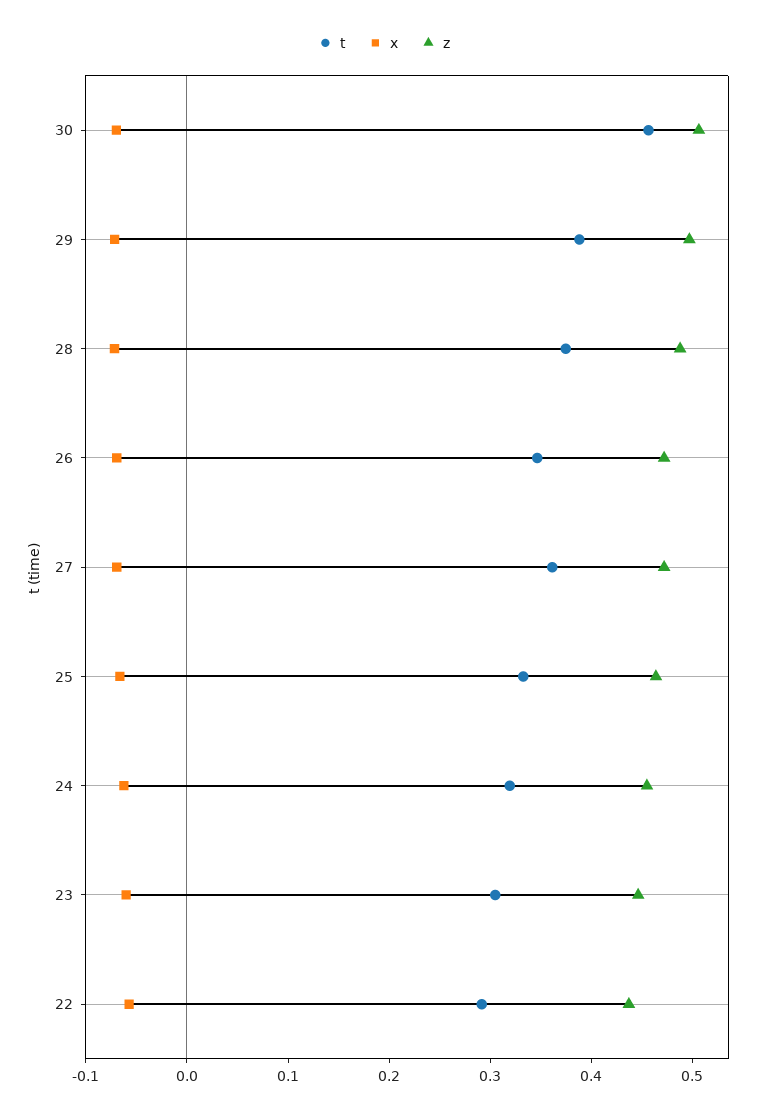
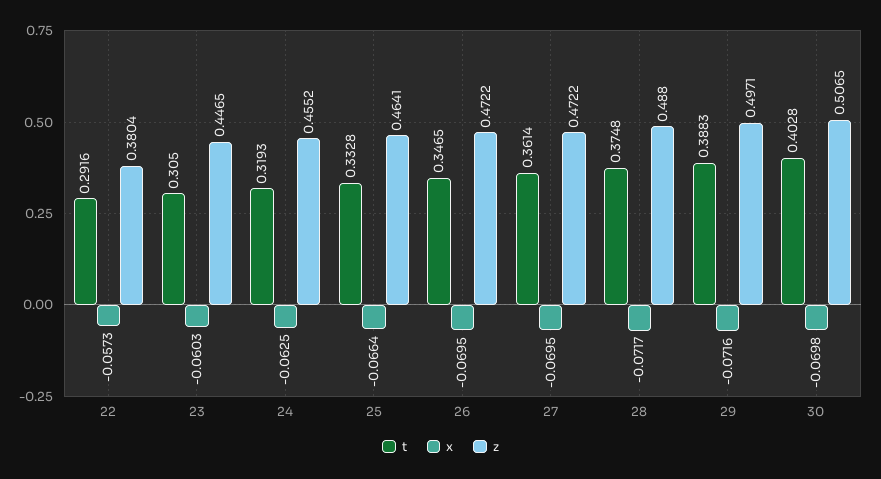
  {
    "t": {
-     "30": 0.46,
+     "30": 0.4028,
      "29": 0.3883,
      "28": 0.3748,
      "26": 0.3465,
      "27": 0.3614,
      "25": 0.3328,
      "24": 0.3193,
      "23": 0.305,
      "22": 0.2916
    },
    "x": {
      "30": -0.0698,
      "29": -0.0716,
      "28": -0.0717,
      "26": -0.0695,
      "27": -0.0695,
      "25": -0.0664,
      "24": -0.0625,
      "23": -0.0603,
      "22": -0.0573
    },
    "z": {
      "30": 0.5065,
      "29": 0.4971,
      "28": 0.488,
      "26": 0.4722,
      "27": 0.4722,
      "25": 0.4641,
      "24": 0.4552,
      "23": 0.4465,
-     "22": 0.44
+     "22": 0.3804
    }
  }

